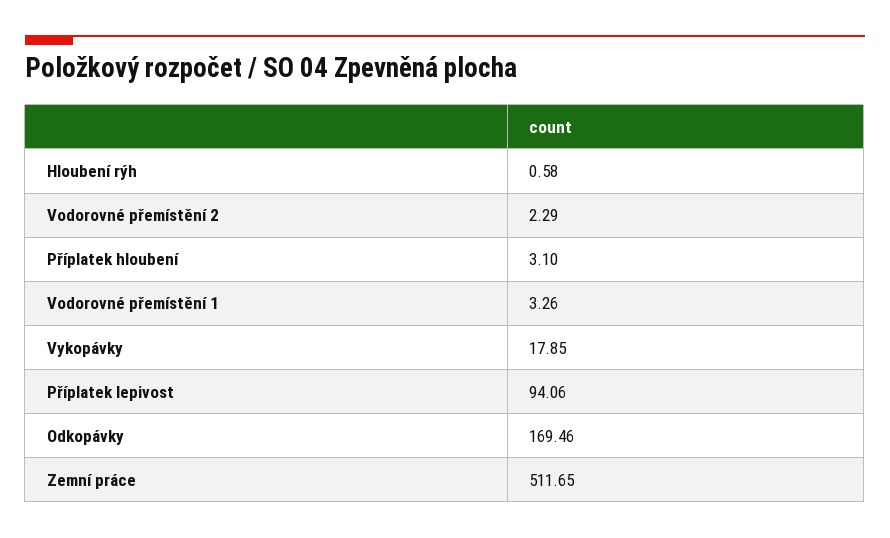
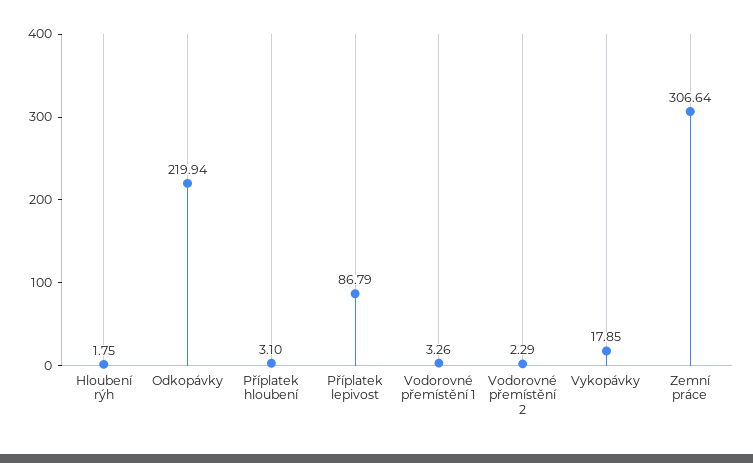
  {
-   "Hloubení rýh": 0.58,
+   "Hloubení rýh": 1.75,
    "Vodorovné přemístění 2": 2.29,
    "Příplatek hloubení": 3.1,
    "Vodorovné přemístění 1": 3.26,
    "Vykopávky": 17.85,
-   "Příplatek lepivost": 94.06,
+   "Příplatek lepivost": 86.79,
-   "Odkopávky": 169.46,
+   "Odkopávky": 219.94,
-   "Zemní práce": 511.65
+   "Zemní práce": 306.64
  }

